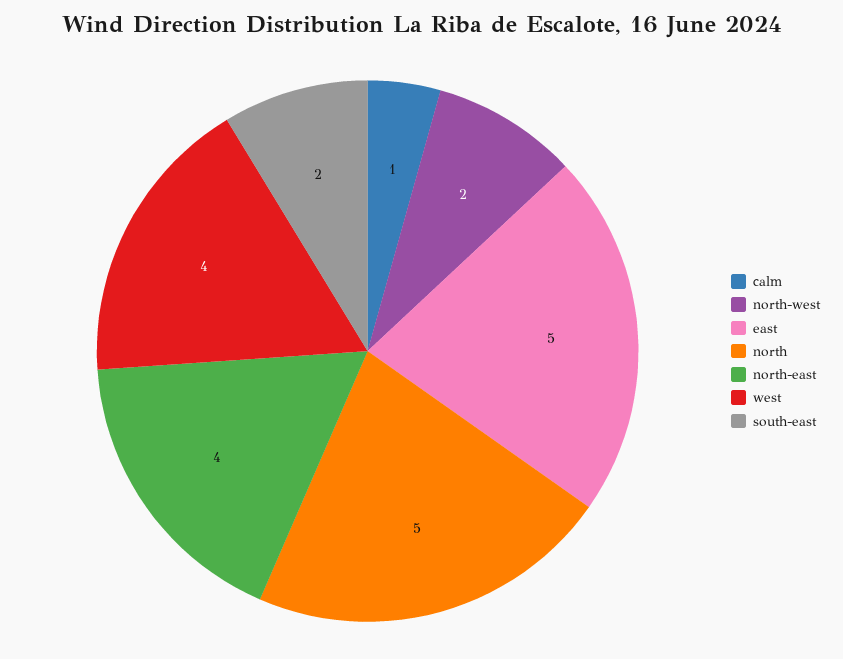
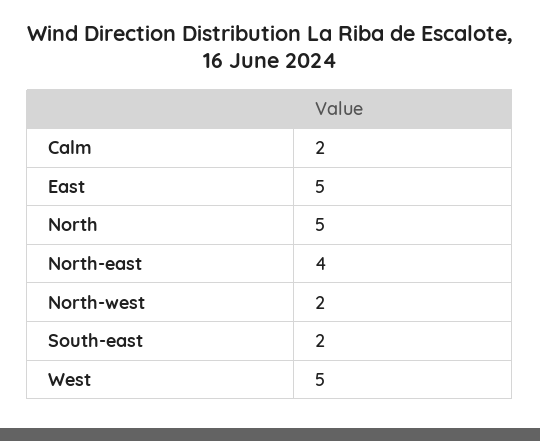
  {
-   "calm": 1,
+   "calm": 2,
    "north-west": 2,
    "east": 5,
    "north": 5,
    "north-east": 4,
-   "west": 4,
+   "west": 5,
    "south-east": 2
  }

